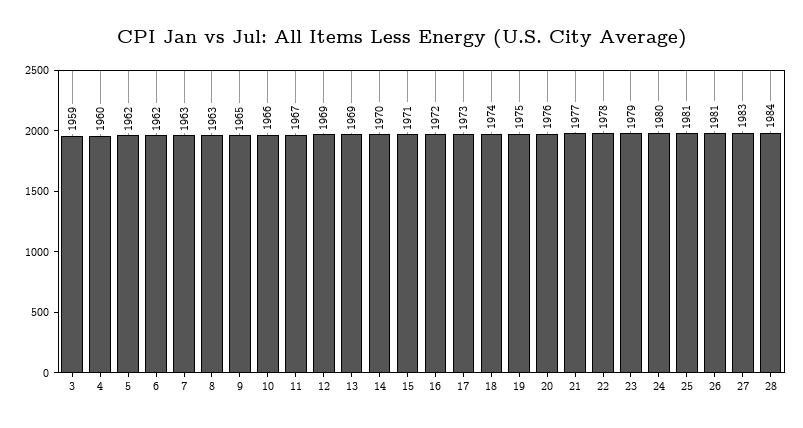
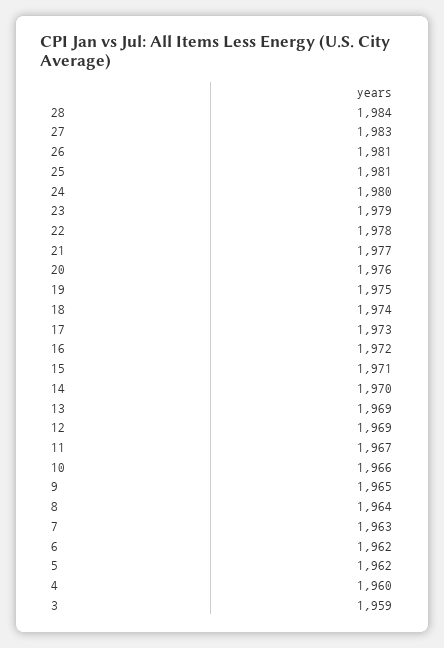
  {
    "3": 1959,
    "4": 1960,
    "5": 1962,
    "6": 1962,
    "7": 1963,
-   "8": 1963,
+   "8": 1964,
    "9": 1965,
    "10": 1966,
    "11": 1967,
    "12": 1969,
    "13": 1969,
    "14": 1970,
    "15": 1971,
    "16": 1972,
    "17": 1973,
    "18": 1974,
    "19": 1975,
    "20": 1976,
    "21": 1977,
    "22": 1978,
    "23": 1979,
    "24": 1980,
    "25": 1981,
    "26": 1981,
    "27": 1983,
    "28": 1984
  }

